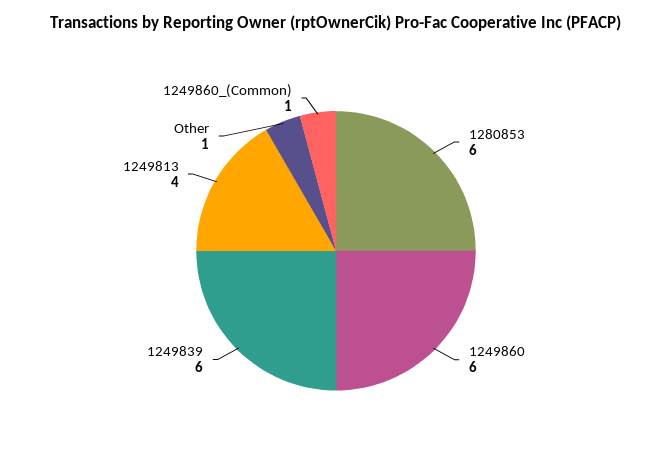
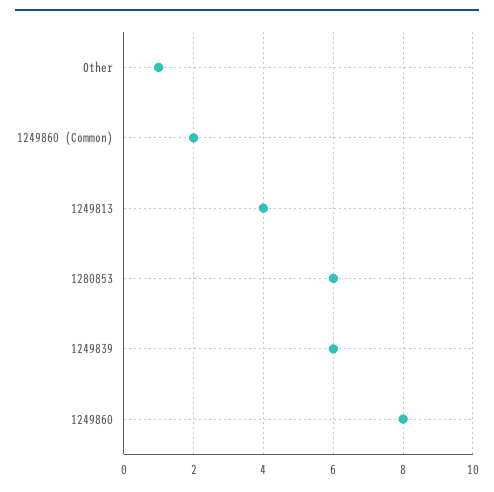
  {
    "1280853": 6,
-   "1249860": 6,
+   "1249860": 8,
    "1249839": 6,
    "1249813": 4,
    "Other": 1,
-   "1249860_(Common)": 1
+   "1249860_(Common)": 2
  }

